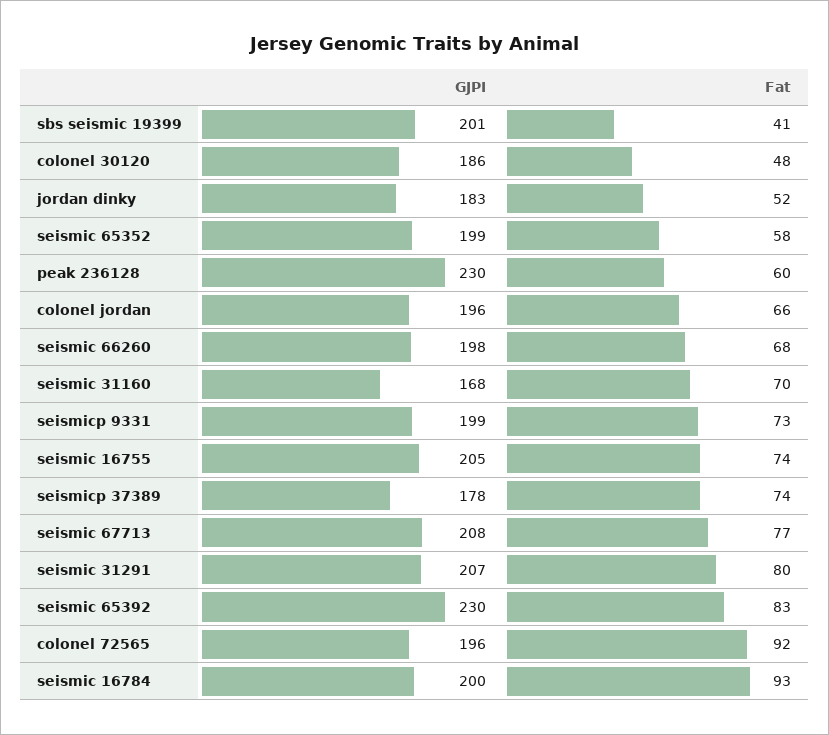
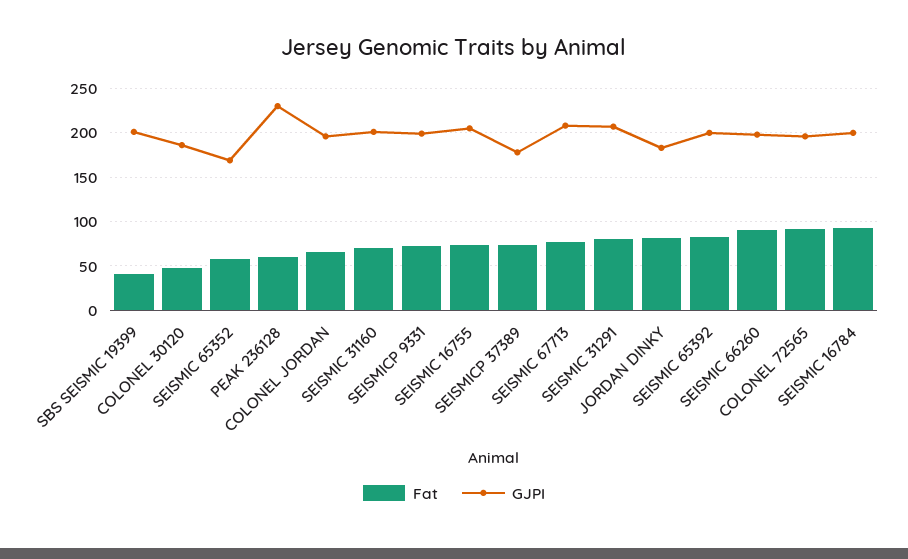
  {
    "GJPI": {
      "sbs seismic 19399": 201,
      "colonel 30120": 186,
      "jordan dinky": 183,
-     "seismic 65352": 199,
+     "seismic 65352": 170,
      "peak 236128": 230,
      "colonel jordan": 196,
      "seismic 66260": 198,
-     "seismic 31160": 168,
+     "seismic 31160": 200,
      "seismicp 9331": 199,
      "seismic 16755": 205,
      "seismicp 37389": 178,
      "seismic 67713": 208,
      "seismic 31291": 207,
-     "seismic 65392": 230,
+     "seismic 65392": 200,
      "colonel 72565": 196,
      "seismic 16784": 200
    },
    "Fat": {
      "sbs seismic 19399": 41,
      "colonel 30120": 48,
-     "jordan dinky": 52,
+     "jordan dinky": 80,
      "seismic 65352": 58,
      "peak 236128": 60,
      "colonel jordan": 66,
-     "seismic 66260": 68,
+     "seismic 66260": 90,
      "seismic 31160": 70,
      "seismicp 9331": 73,
      "seismic 16755": 74,
      "seismicp 37389": 74,
      "seismic 67713": 77,
      "seismic 31291": 80,
      "seismic 65392": 83,
      "colonel 72565": 92,
      "seismic 16784": 93
    }
  }

